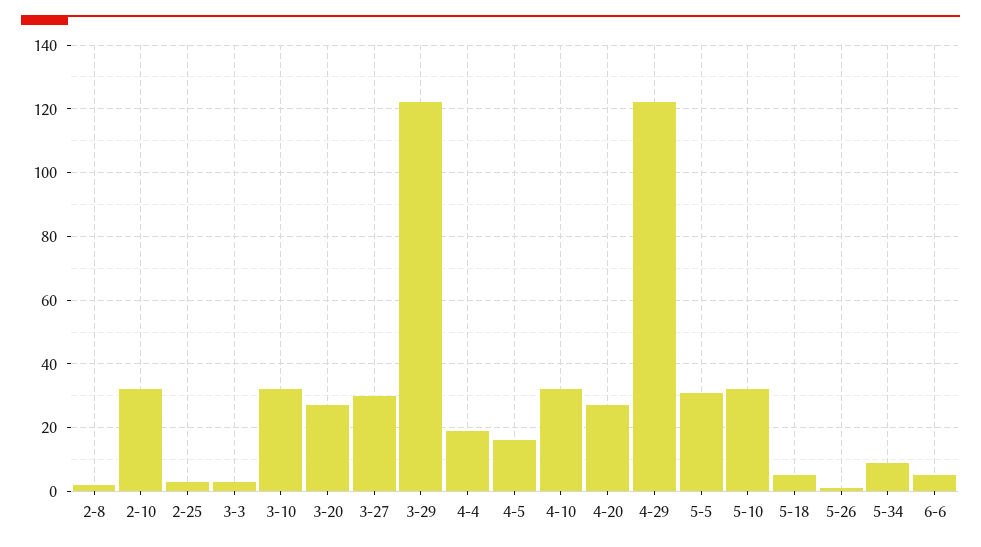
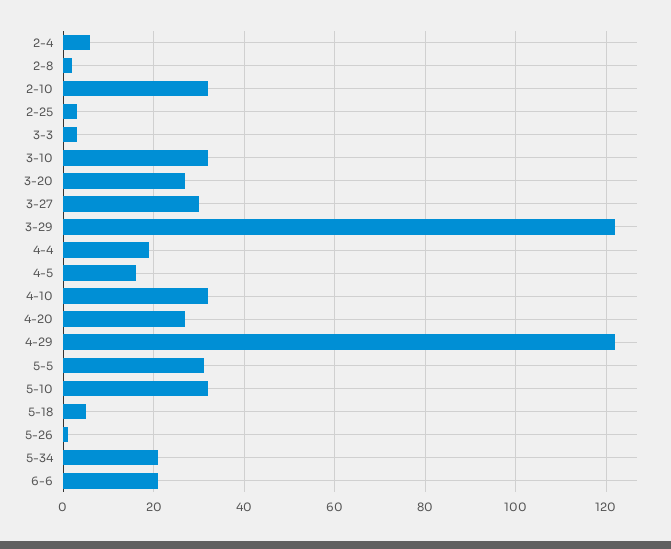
  {
    "2-8": 0,
    "2-10": 30,
    "2-25": 5,
    "3-3": 5,
    "3-10": 30,
    "3-20": 25,
    "3-27": 30,
    "3-29": 120,
    "4-4": 20,
    "4-5": 15,
    "4-10": 30,
    "4-20": 25,
    "4-29": 120,
    "5-5": 30,
    "5-10": 30,
    "5-18": 5,
    "5-26": 0,
-   "5-34": 10,
+   "5-34": 20,
-   "6-6": 5
+   "6-6": 20,
+   "2-4": 5
  }

